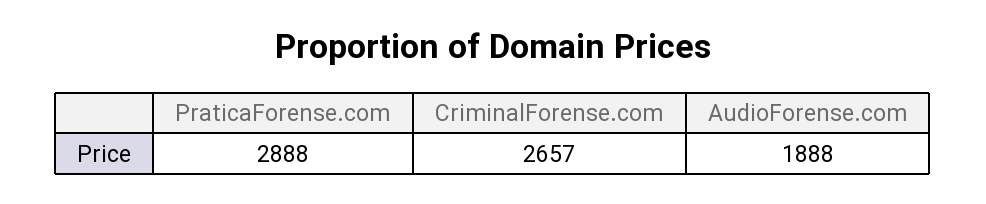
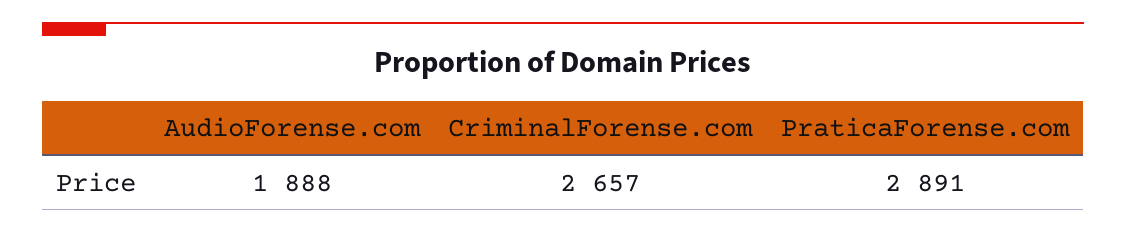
  {
-   "PraticaForense.com": 2888,
+   "PraticaForense.com": 2891,
    "CriminalForense.com": 2657,
    "AudioForense.com": 1888
  }

